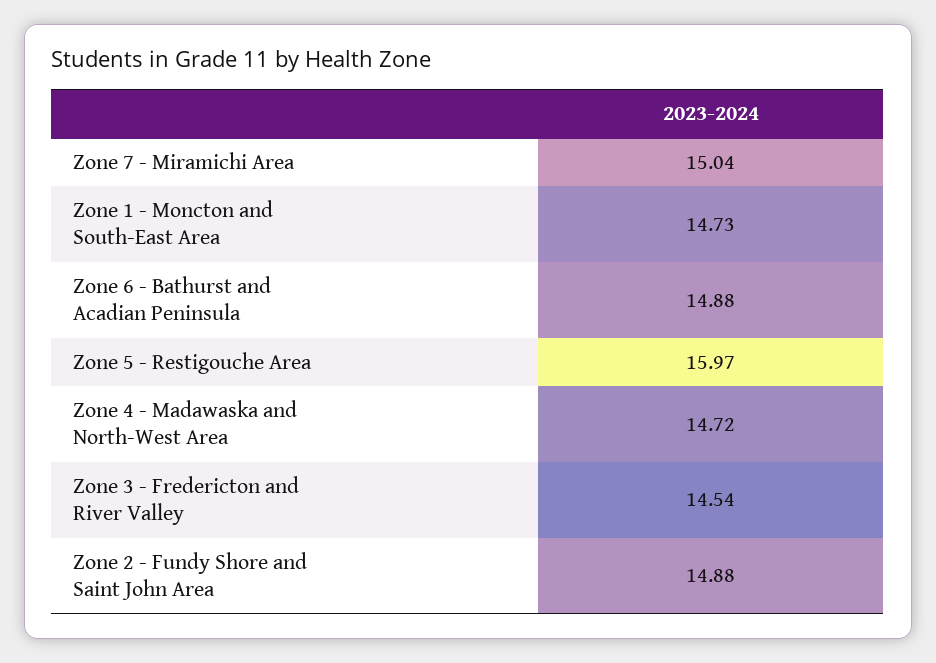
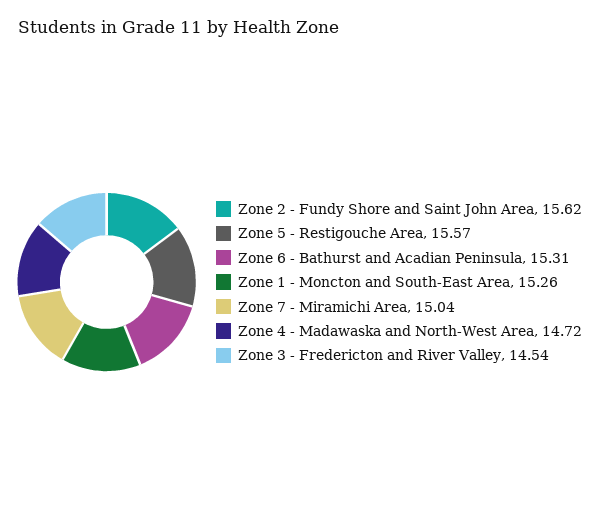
  {
    "Zone 7 - Miramichi Area": 15.04,
-   "Zone 1 - Moncton and South-East Area": 14.73,
+   "Zone 1 - Moncton and South-East Area": 15.26,
-   "Zone 6 - Bathurst and Acadian Peninsula": 14.88,
+   "Zone 6 - Bathurst and Acadian Peninsula": 15.31,
-   "Zone 5 - Restigouche Area": 15.97,
+   "Zone 5 - Restigouche Area": 15.57,
    "Zone 4 - Madawaska and North-West Area": 14.72,
    "Zone 3 - Fredericton and River Valley": 14.54,
-   "Zone 2 - Fundy Shore and Saint John Area": 14.88
+   "Zone 2 - Fundy Shore and Saint John Area": 15.62
  }

